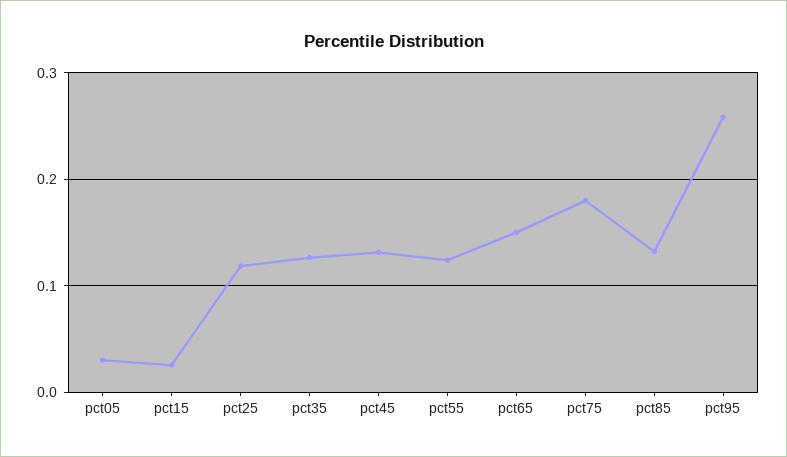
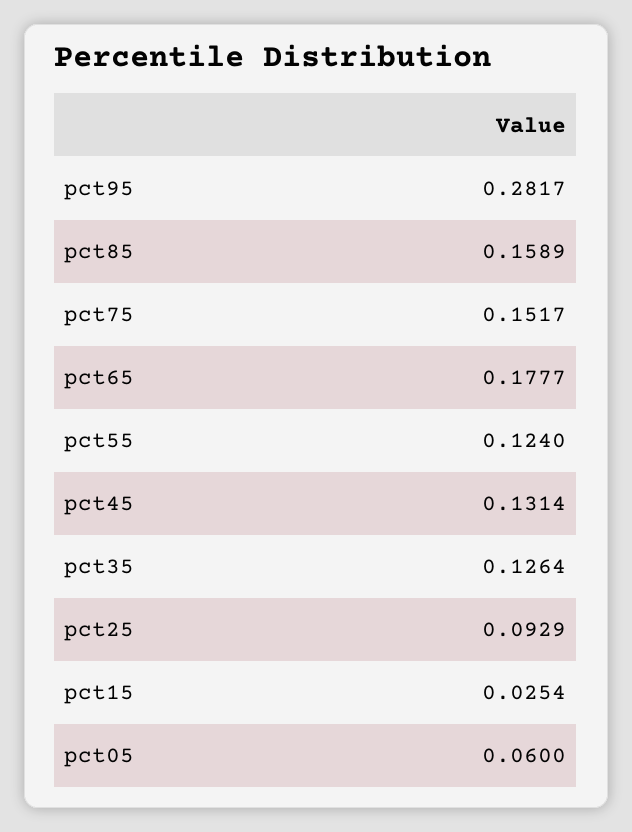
  {
-   "pct05": 0.03,
+   "pct05": 0.06,
    "pct15": 0.0254,
-   "pct25": 0.12,
+   "pct25": 0.0929,
    "pct35": 0.1264,
    "pct45": 0.1314,
    "pct55": 0.124,
-   "pct65": 0.15,
+   "pct65": 0.1777,
-   "pct75": 0.18,
+   "pct75": 0.1517,
-   "pct85": 0.13,
+   "pct85": 0.1589,
-   "pct95": 0.26
+   "pct95": 0.2817
  }

